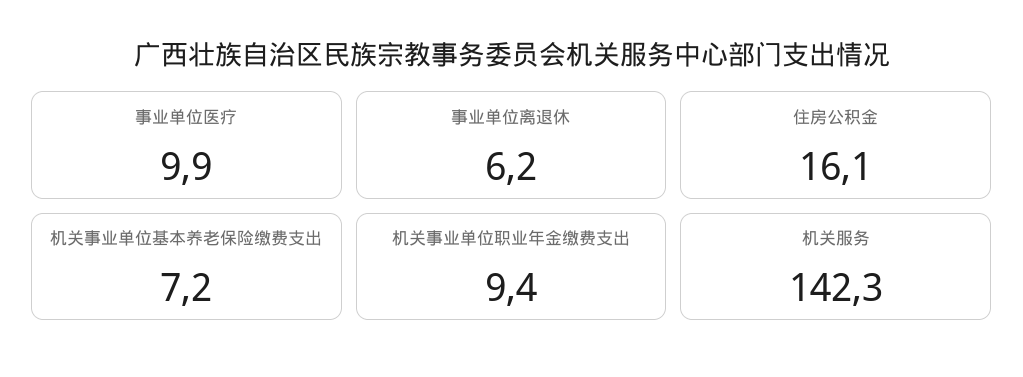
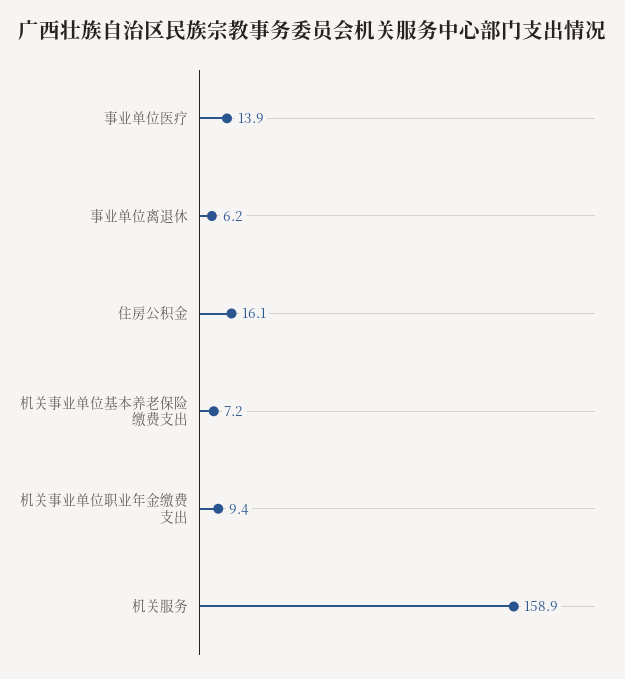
  {
-   "事业单位医疗": 9.9,
+   "事业单位医疗": 13.9,
    "事业单位离退休": 6.2,
    "住房公积金": 16.1,
    "机关事业单位基本养老保险缴费支出": 7.2,
    "机关事业单位职业年金缴费支出": 9.4,
-   "机关服务": 142.3
+   "机关服务": 158.9
  }

